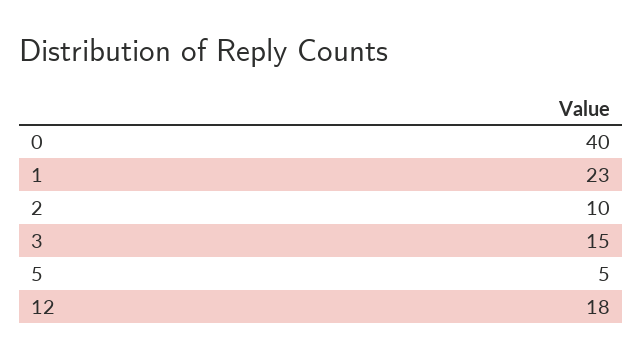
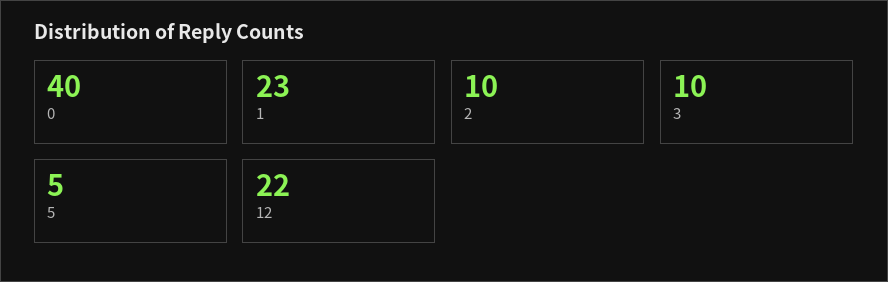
  {
    "0": 40,
    "1": 23,
    "2": 10,
-   "3": 15,
+   "3": 10,
    "5": 5,
-   "12": 18
+   "12": 22
  }

